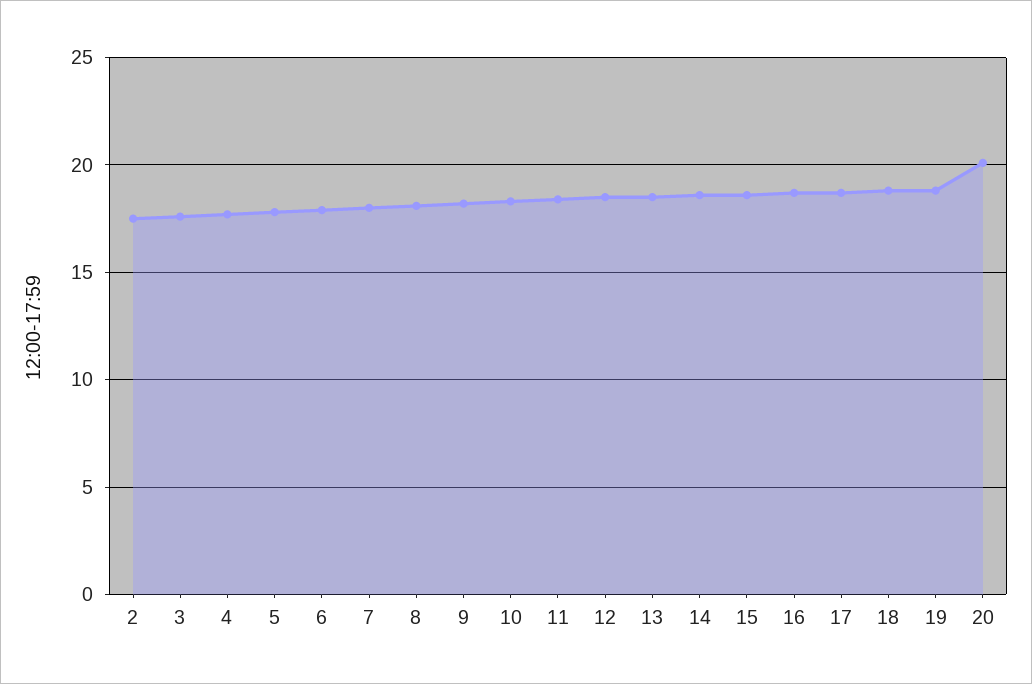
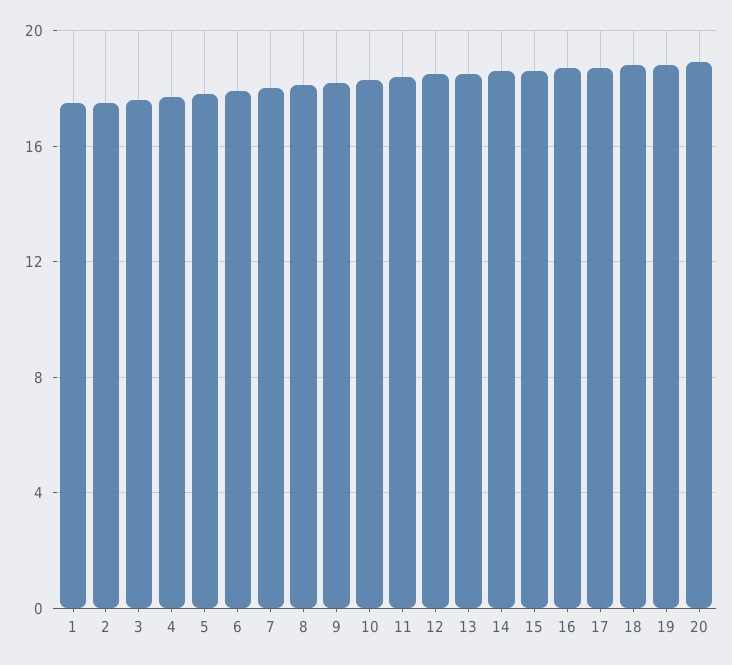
  {
    "2": 17.5,
    "3": 17.5,
    "4": 17.5,
    "5": 18,
    "6": 18,
    "7": 18,
    "8": 18,
    "9": 18,
    "10": 18.5,
    "11": 18.5,
    "12": 18.5,
    "13": 18.5,
    "14": 18.5,
    "15": 18.5,
    "16": 18.5,
    "17": 18.5,
    "18": 19,
    "19": 19,
-   "20": 20
+   "20": 19,
+   "1": 17.5
  }

